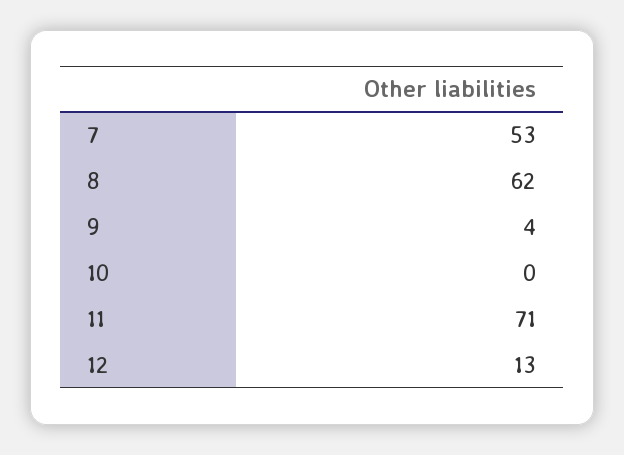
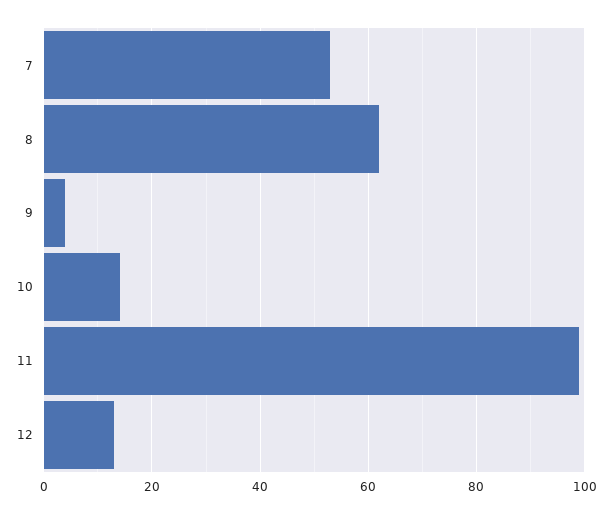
  {
    "7": 53,
    "8": 62,
    "9": 4,
-   "10": 0,
+   "10": 15,
-   "11": 71,
+   "11": 100,
    "12": 13
  }

